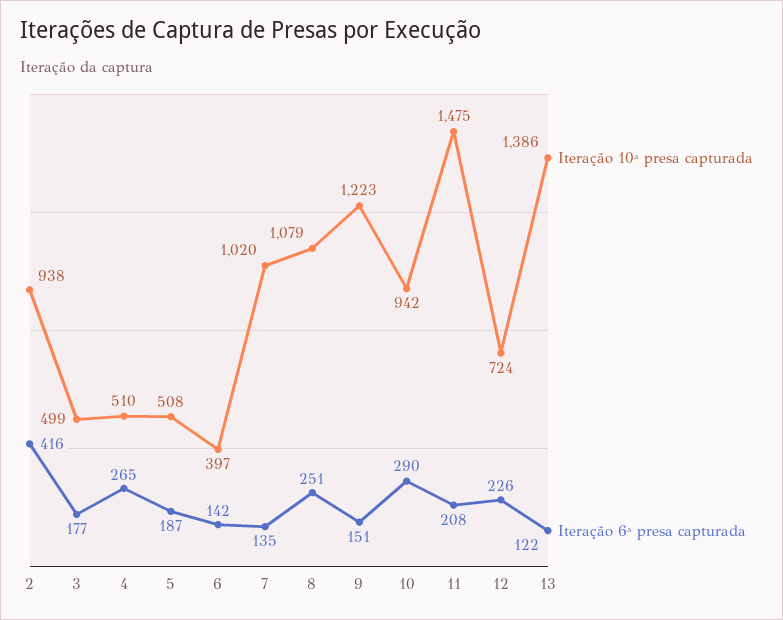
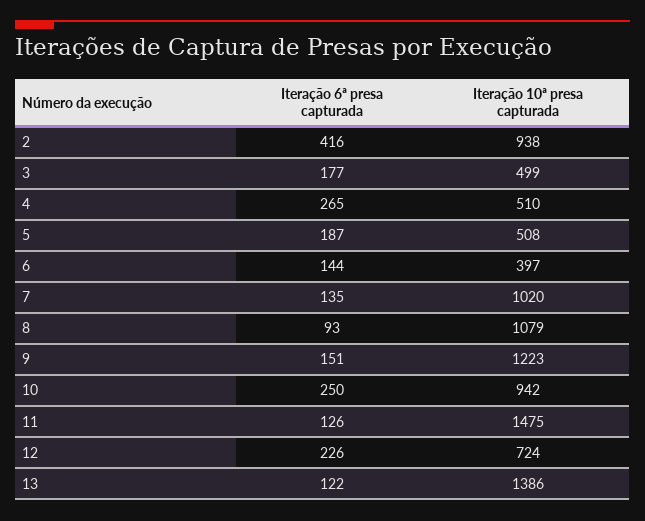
  {
    "Iteração 10ª presa capturada": {
      "2": 938,
      "3": 499,
      "4": 510,
      "5": 508,
      "6": 397,
      "7": 1020,
      "8": 1079,
      "9": 1223,
      "10": 942,
      "11": 1475,
      "12": 724,
      "13": 1386
    },
    "Iteração 6ª presa capturada": {
      "2": 416,
      "3": 177,
      "4": 265,
      "5": 187,
-     "6": 142,
+     "6": 144,
      "7": 135,
-     "8": 251,
+     "8": 93,
      "9": 151,
-     "10": 290,
+     "10": 250,
-     "11": 208,
+     "11": 126,
      "12": 226,
      "13": 122
    }
  }

